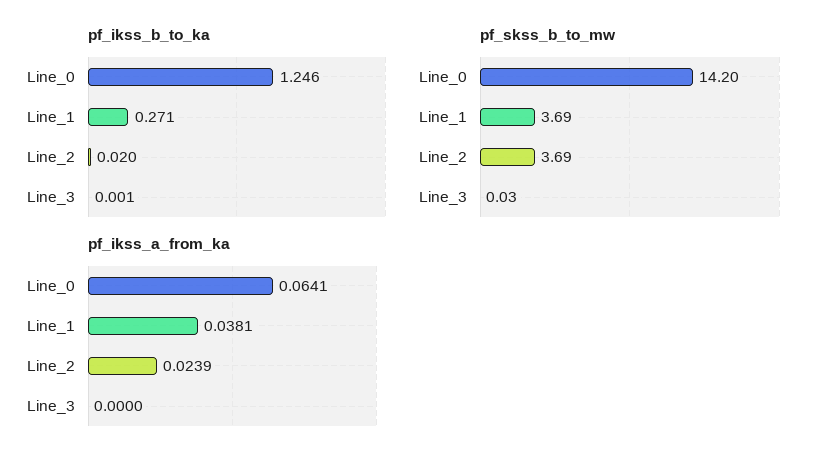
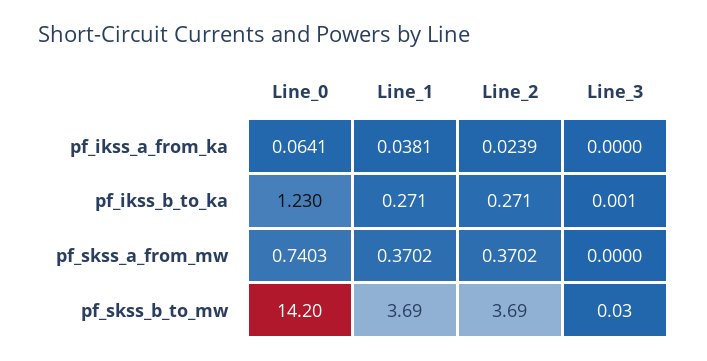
  {
    "pf_ikss_b_to_ka": {
-     "Line_0": 1.246,
+     "Line_0": 1.23,
      "Line_1": 0.271,
-     "Line_2": 0.02,
+     "Line_2": 0.271,
      "Line_3": 0.001
    },
    "pf_skss_b_to_mw": {
      "Line_0": 14.2,
      "Line_1": 3.69,
      "Line_2": 3.69,
      "Line_3": 0.03
    },
    "pf_ikss_a_from_ka": {
      "Line_0": 0.0641,
      "Line_1": 0.0381,
      "Line_2": 0.0239,
      "Line_3": 0
-   }
+   },
+   "pf_skss_a_from_mw": {
+     "Line_0": 0.7403,
+     "Line_1": 0.3702,
+     "Line_2": 0.3702,
+     "Line_3": 0
+   }
  }

